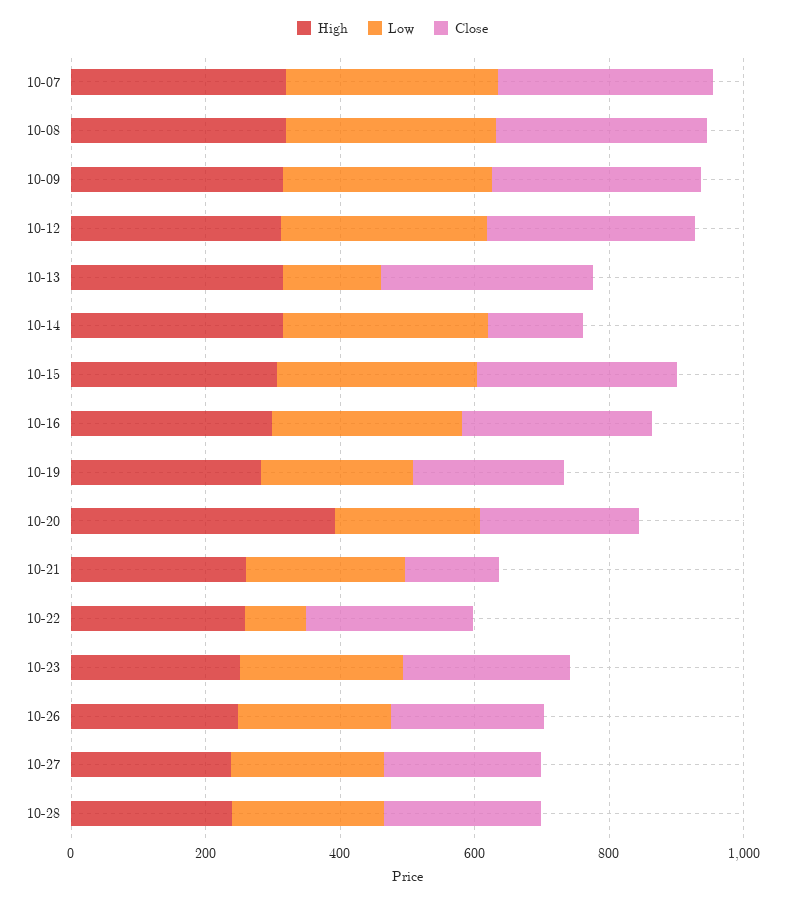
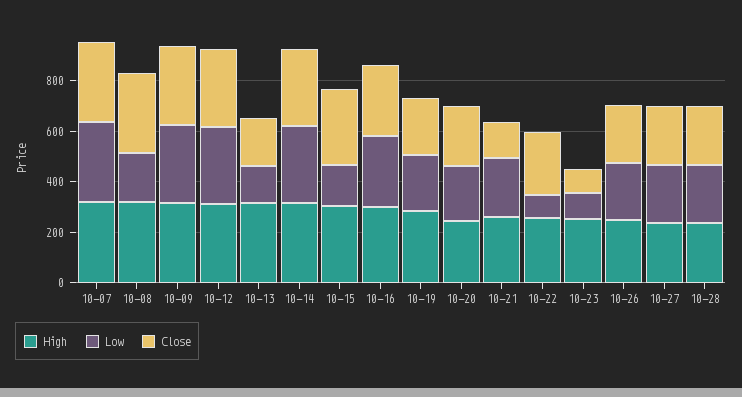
  {
    "High": {
      "10-07": 300,
      "10-08": 300,
      "10-09": 300,
      "10-12": 300,
      "10-13": 300,
      "10-14": 300,
      "10-15": 300,
      "10-16": 300,
      "10-19": 300,
-     "10-20": 400,
+     "10-20": 250,
      "10-21": 250,
      "10-22": 250,
      "10-23": 250,
      "10-26": 250,
      "10-27": 250,
      "10-28": 250
    },
    "Low": {
      "10-07": 300,
-     "10-08": 300,
+     "10-08": 200,
      "10-09": 300,
      "10-12": 300,
      "10-13": 150,
      "10-14": 300,
-     "10-15": 300,
+     "10-15": 150,
      "10-16": 300,
      "10-19": 200,
      "10-20": 200,
      "10-21": 250,
      "10-22": 100,
-     "10-23": 250,
+     "10-23": 100,
      "10-26": 250,
      "10-27": 250,
      "10-28": 250
    },
    "Close": {
      "10-07": 300,
      "10-08": 300,
      "10-09": 300,
      "10-12": 300,
-     "10-13": 300,
+     "10-13": 200,
-     "10-14": 150,
+     "10-14": 300,
      "10-15": 300,
      "10-16": 300,
      "10-19": 200,
      "10-20": 250,
      "10-21": 150,
      "10-22": 250,
-     "10-23": 250,
+     "10-23": 100,
      "10-26": 250,
      "10-27": 250,
      "10-28": 250
    }
  }

